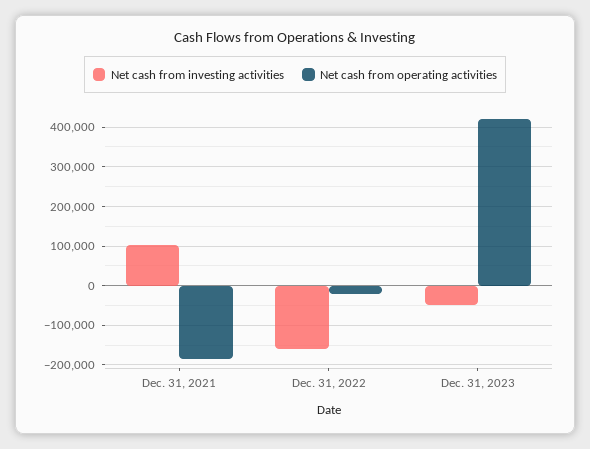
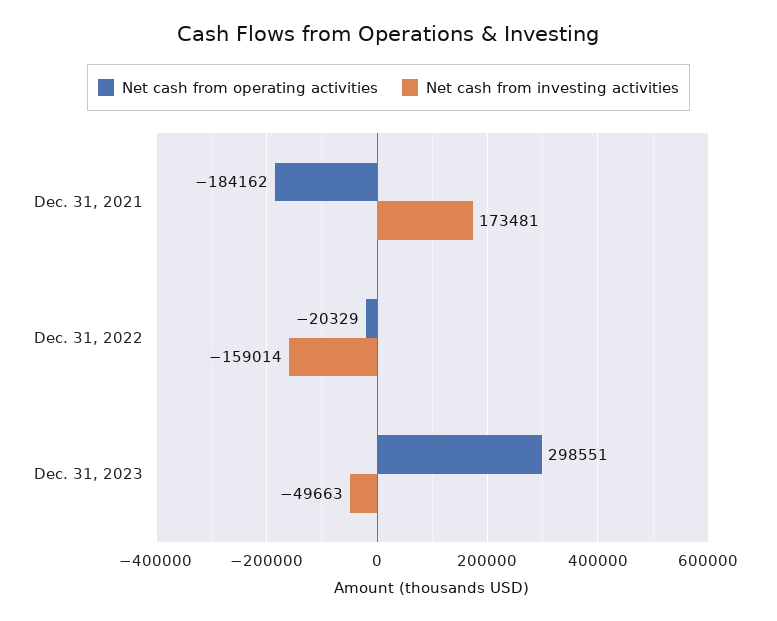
  {
    "Net cash from investing activities": {
-     "Dec. 31, 2021": 100000,
+     "Dec. 31, 2021": 173481,
      "Dec. 31, 2022": -159014,
      "Dec. 31, 2023": -49663
    },
    "Net cash from operating activities": {
      "Dec. 31, 2021": -184162,
      "Dec. 31, 2022": -20329,
-     "Dec. 31, 2023": 420000
+     "Dec. 31, 2023": 298551
    }
  }

